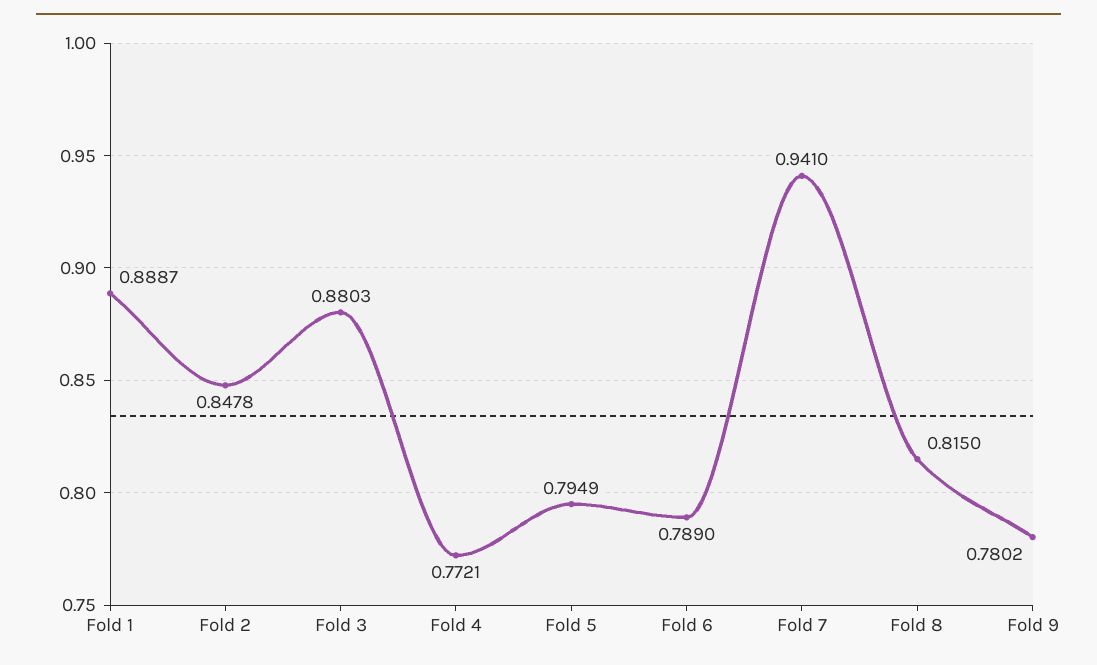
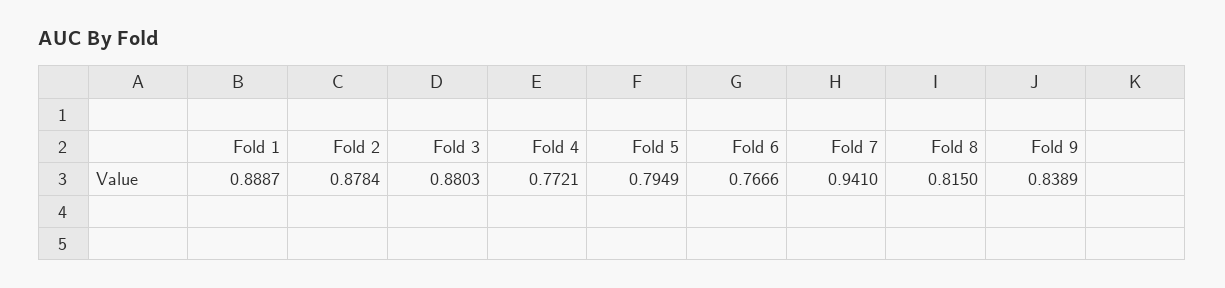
  {
    "Fold 1": 0.8887,
-   "Fold 2": 0.8478,
+   "Fold 2": 0.8784,
    "Fold 3": 0.8803,
    "Fold 4": 0.7721,
    "Fold 5": 0.7949,
-   "Fold 6": 0.789,
+   "Fold 6": 0.7666,
    "Fold 7": 0.941,
    "Fold 8": 0.815,
-   "Fold 9": 0.7802
+   "Fold 9": 0.8389
  }

